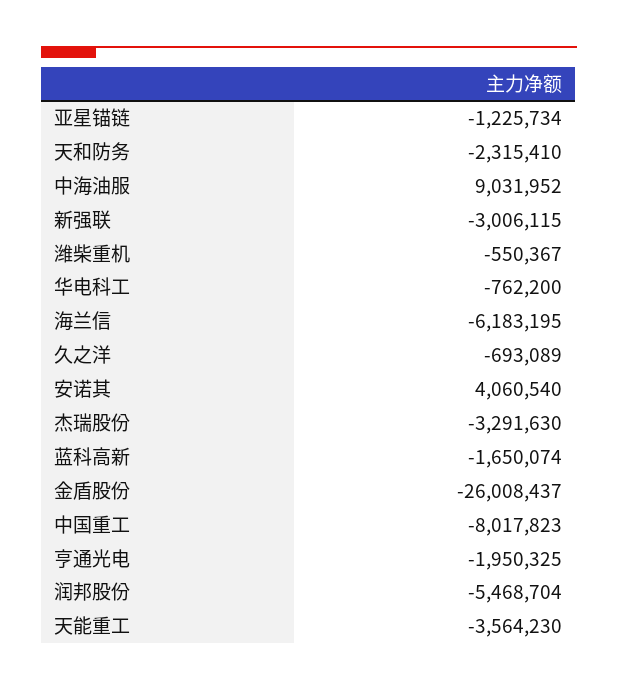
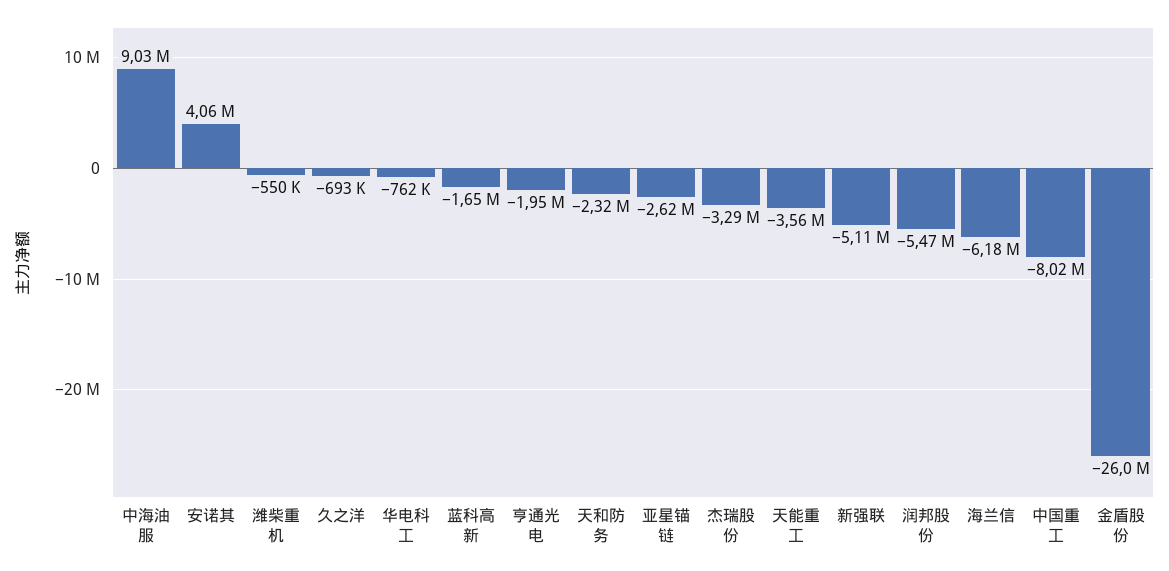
  {
-   "亚星锚链": -1225734,
+   "亚星锚链": -2620000,
    "天和防务": -2315410,
    "中海油服": 9031952,
-   "新强联": -3006115,
+   "新强联": -5110000,
    "潍柴重机": -550367,
    "华电科工": -762200,
    "海兰信": -6183195,
    "久之洋": -693089,
    "安诺其": 4060540,
    "杰瑞股份": -3291630,
    "蓝科高新": -1650074,
    "金盾股份": -26008437,
    "中国重工": -8017823,
    "亨通光电": -1950325,
    "润邦股份": -5468704,
    "天能重工": -3564230
  }

